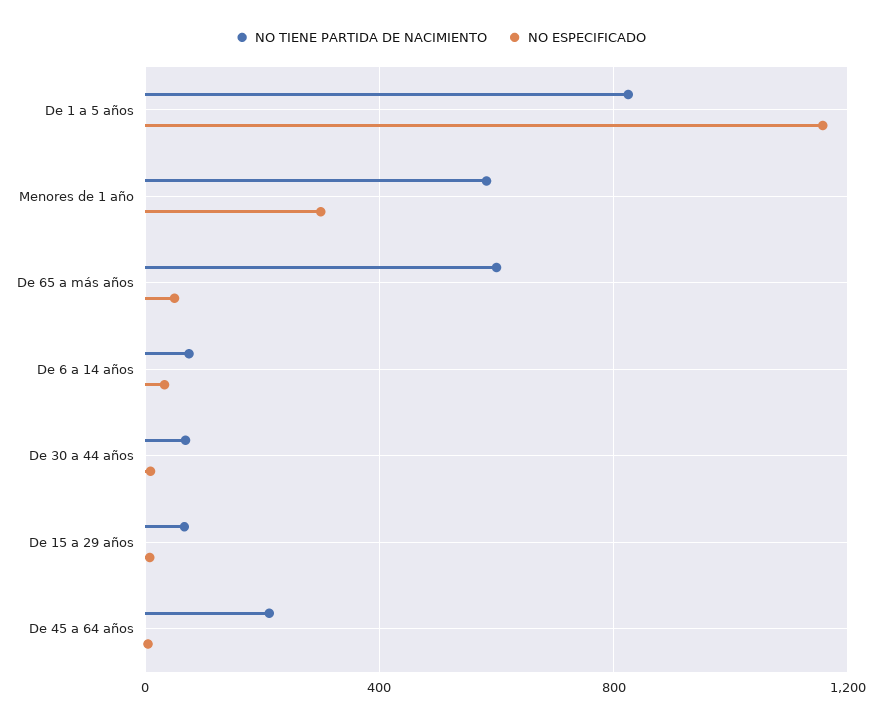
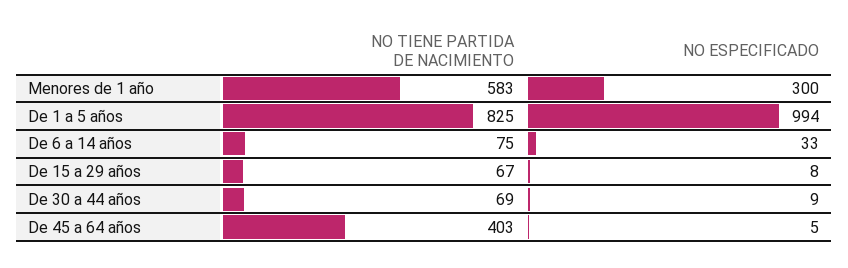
  {
    "NO TIENE PARTIDA DE NACIMIENTO": {
      "De 1 a 5 años": 825,
      "Menores de 1 año": 583,
-     "De 65 a más años": 600,
      "De 6 a 14 años": 75,
      "De 30 a 44 años": 69,
      "De 15 a 29 años": 67,
-     "De 45 a 64 años": 200
+     "De 45 a 64 años": 403
    },
    "NO ESPECIFICADO": {
-     "De 1 a 5 años": 1150,
+     "De 1 a 5 años": 994,
      "Menores de 1 año": 300,
-     "De 65 a más años": 50,
      "De 6 a 14 años": 33,
      "De 30 a 44 años": 9,
      "De 15 a 29 años": 8,
      "De 45 a 64 años": 5
    }
  }

